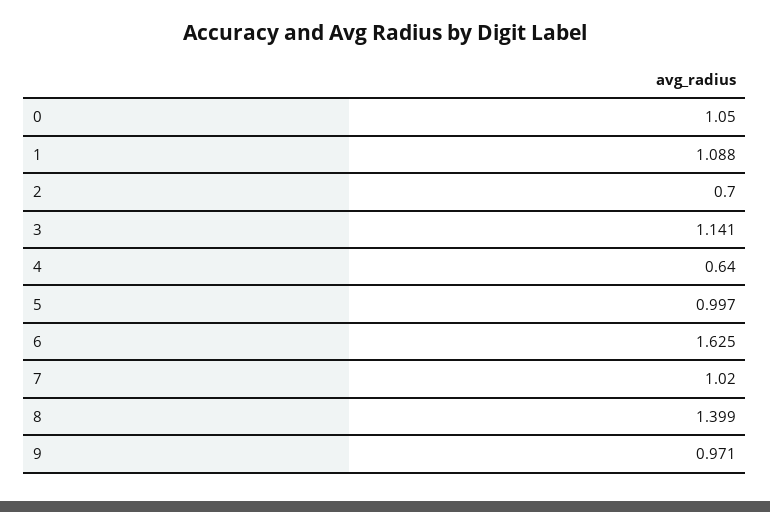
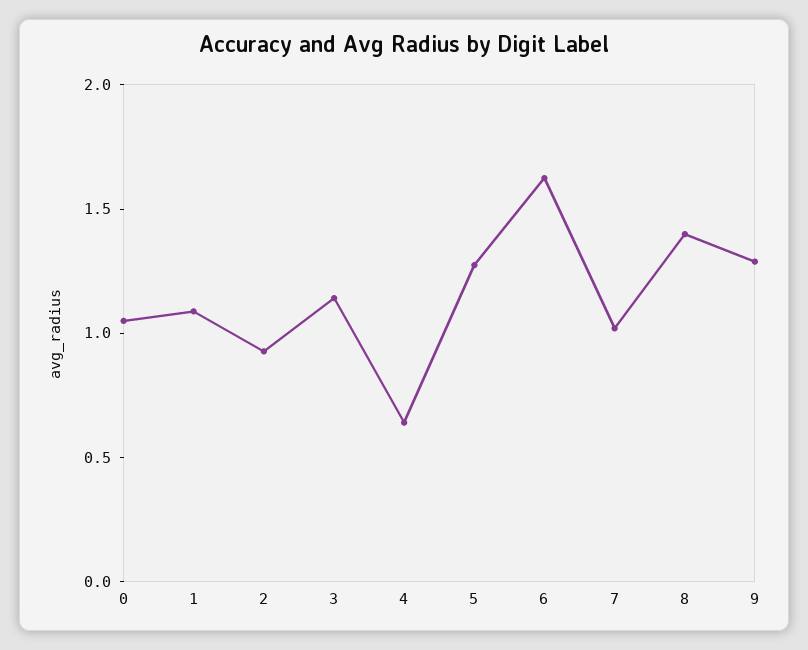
  {
    "0": 1.05,
    "1": 1.088,
-   "2": 0.7,
+   "2": 0.9,
    "3": 1.141,
    "4": 0.64,
-   "5": 0.997,
+   "5": 1.3,
    "6": 1.625,
    "7": 1.02,
    "8": 1.399,
-   "9": 0.971
+   "9": 1.3
  }

